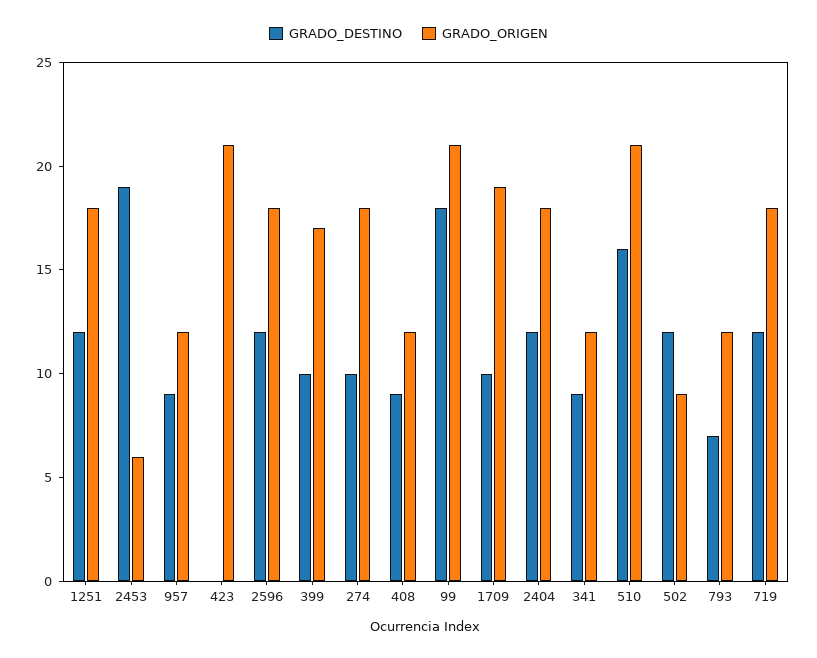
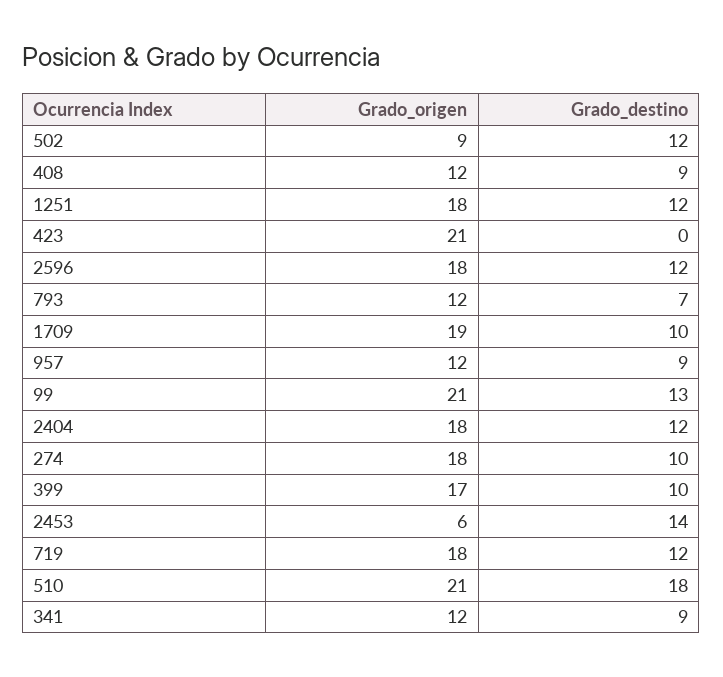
  {
    "GRADO_DESTINO": {
      "1251": 12,
-     "2453": 19,
+     "2453": 14,
      "957": 9,
      "423": 0,
      "2596": 12,
      "399": 10,
      "274": 10,
      "408": 9,
-     "99": 18,
+     "99": 13,
      "1709": 10,
      "2404": 12,
      "341": 9,
-     "510": 16,
+     "510": 18,
      "502": 12,
      "793": 7,
      "719": 12
    },
    "GRADO_ORIGEN": {
      "1251": 18,
      "2453": 6,
      "957": 12,
      "423": 21,
      "2596": 18,
      "399": 17,
      "274": 18,
      "408": 12,
      "99": 21,
      "1709": 19,
      "2404": 18,
      "341": 12,
      "510": 21,
      "502": 9,
      "793": 12,
      "719": 18
    }
  }

